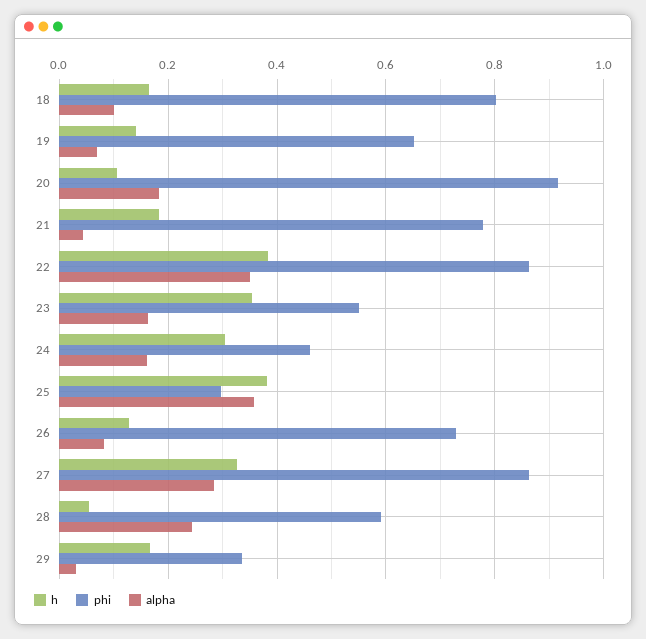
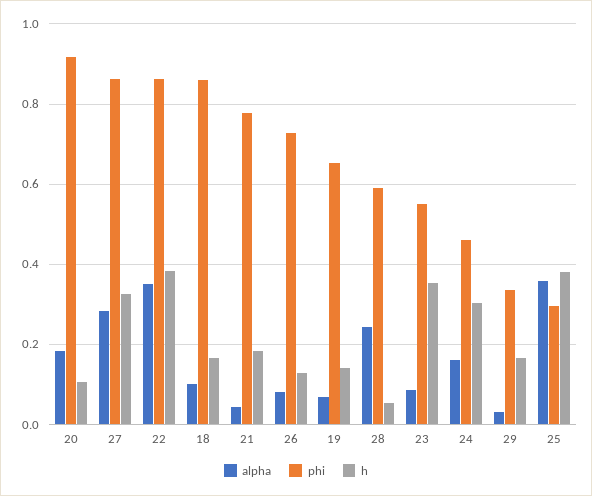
  {
    "h": {
      "18": 0.16,
      "19": 0.14,
      "20": 0.1,
      "21": 0.18,
      "22": 0.38,
      "23": 0.36,
      "24": 0.3,
      "25": 0.38,
      "26": 0.12,
      "27": 0.32,
      "28": 0.06,
      "29": 0.16
    },
    "phi": {
-     "18": 0.8,
+     "18": 0.86,
      "19": 0.66,
      "20": 0.92,
      "21": 0.78,
      "22": 0.86,
      "23": 0.54,
      "24": 0.46,
      "25": 0.3,
      "26": 0.72,
      "27": 0.86,
      "28": 0.6,
      "29": 0.34
    },
    "alpha": {
      "18": 0.1,
      "19": 0.06,
      "20": 0.18,
      "21": 0.04,
      "22": 0.36,
-     "23": 0.16,
+     "23": 0.08,
      "24": 0.16,
      "25": 0.36,
      "26": 0.08,
      "27": 0.28,
      "28": 0.24,
      "29": 0.04
    }
  }

